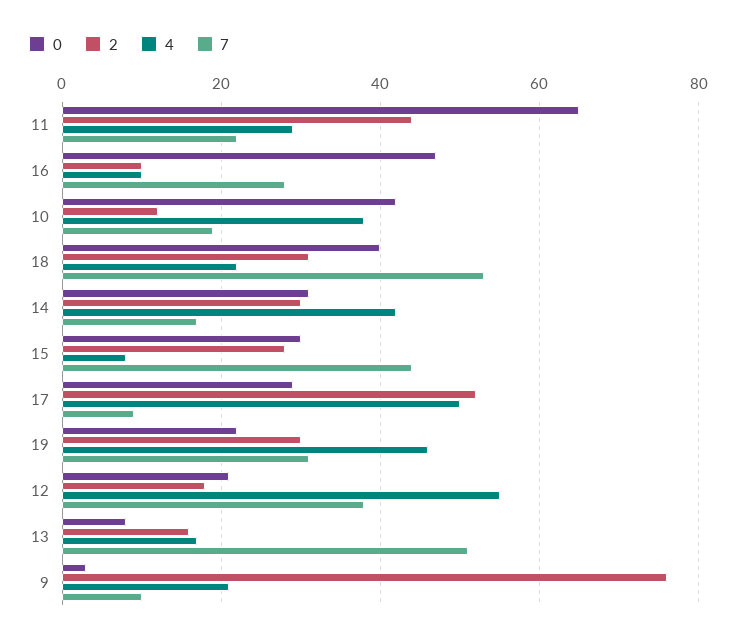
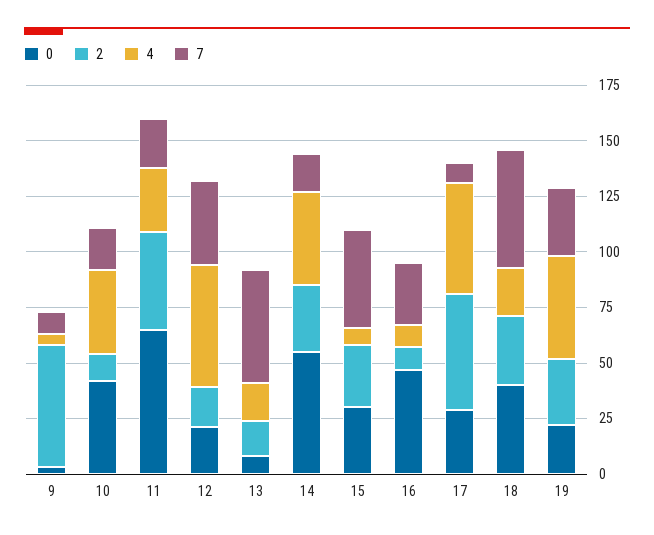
  {
    "0": {
      "11": 65,
      "16": 45,
      "10": 40,
      "18": 40,
-     "14": 30,
+     "14": 55,
      "15": 30,
      "17": 30,
      "19": 20,
      "12": 20,
      "13": 10,
      "9": 5
    },
    "2": {
      "11": 45,
      "16": 10,
      "10": 10,
      "18": 30,
      "14": 30,
      "15": 30,
      "17": 50,
      "19": 30,
      "12": 20,
      "13": 15,
-     "9": 75
+     "9": 55
    },
    "4": {
      "11": 30,
      "16": 10,
      "10": 40,
      "18": 20,
      "14": 40,
      "15": 10,
      "17": 50,
      "19": 45,
      "12": 55,
      "13": 15,
-     "9": 20
+     "9": 5
    },
    "7": {
      "11": 20,
      "16": 30,
      "10": 20,
      "18": 55,
      "14": 15,
      "15": 45,
      "17": 10,
      "19": 30,
      "12": 40,
      "13": 50,
      "9": 10
    }
  }

